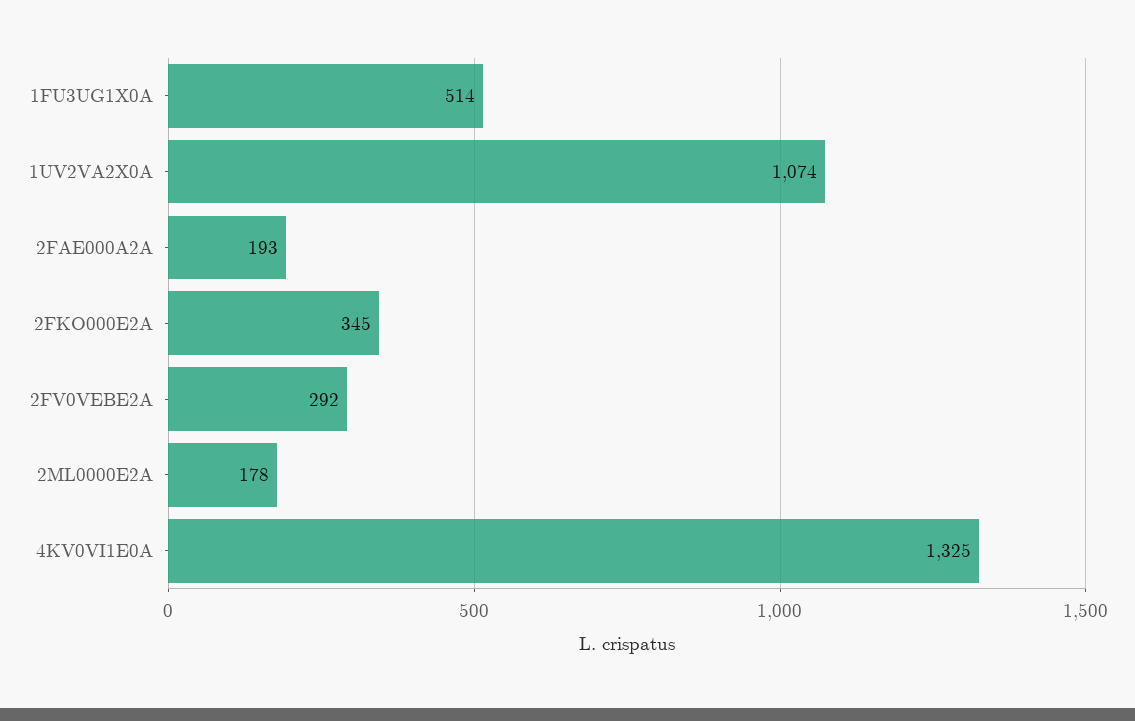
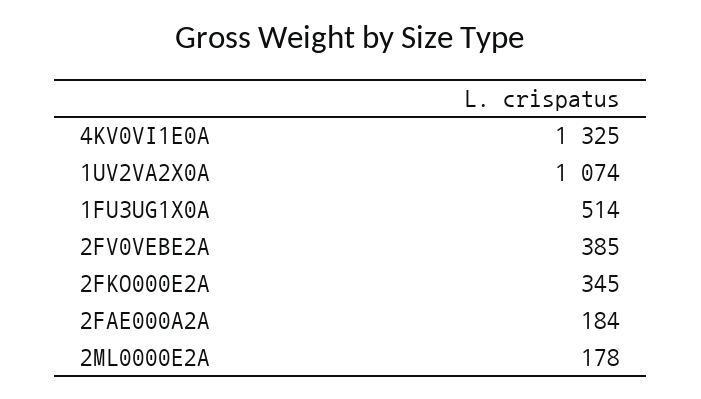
  {
    "1FU3UG1X0A": 514,
    "1UV2VA2X0A": 1074,
-   "2FAE000A2A": 193,
+   "2FAE000A2A": 184,
    "2FKO000E2A": 345,
-   "2FV0VEBE2A": 292,
+   "2FV0VEBE2A": 385,
    "2ML0000E2A": 178,
    "4KV0VI1E0A": 1325
  }

